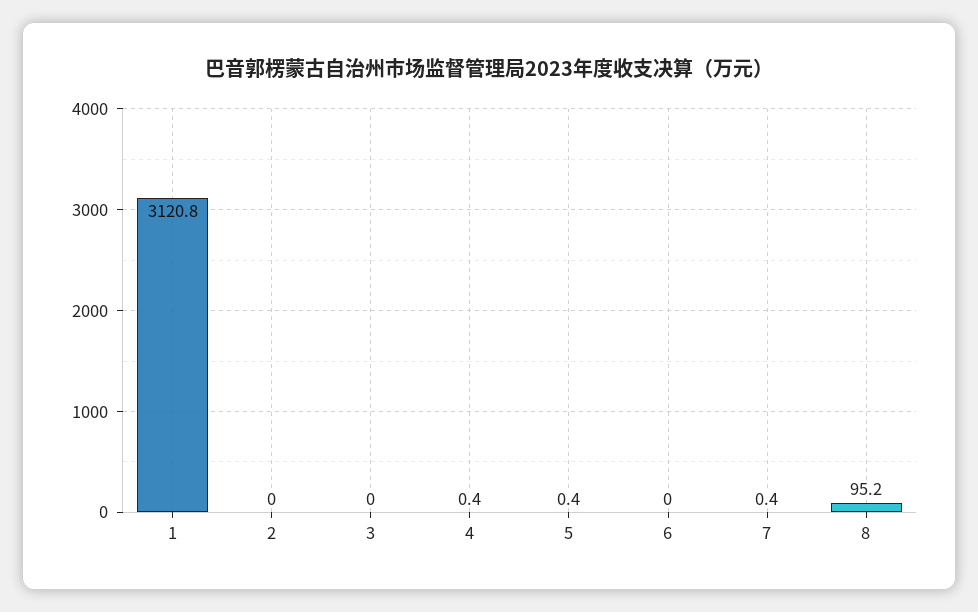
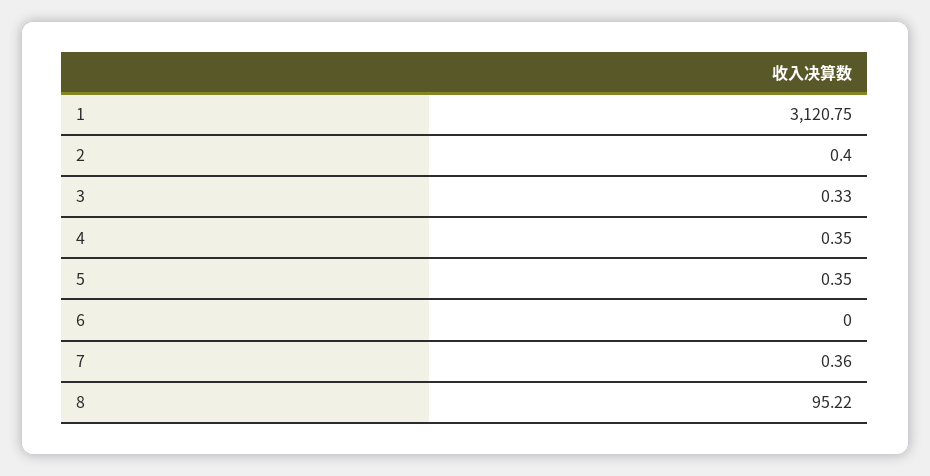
  {
    "1": 3120.75,
-   "2": 0,
+   "2": 0.4,
-   "3": 0,
+   "3": 0.33,
    "4": 0.35,
    "5": 0.35,
    "6": 0,
    "7": 0.36,
    "8": 95.22
  }

